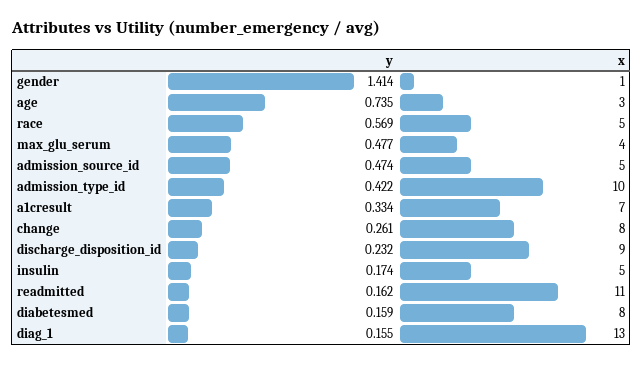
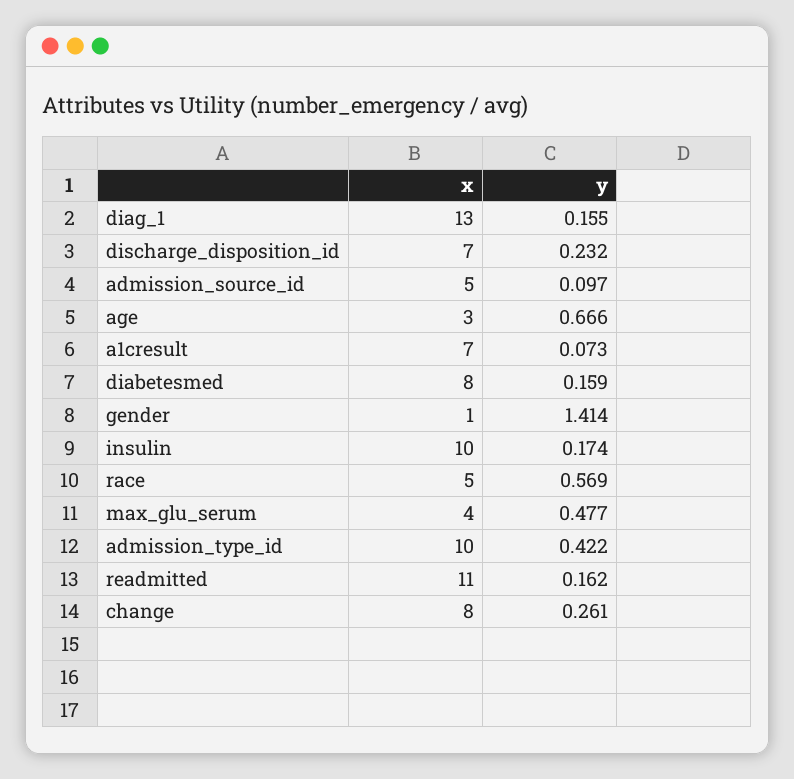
  {
    "y": {
      "gender": 1.414,
-     "age": 0.735,
+     "age": 0.666,
      "race": 0.569,
      "max_glu_serum": 0.477,
-     "admission_source_id": 0.474,
+     "admission_source_id": 0.097,
      "admission_type_id": 0.422,
-     "a1cresult": 0.334,
+     "a1cresult": 0.073,
      "change": 0.261,
      "discharge_disposition_id": 0.232,
      "insulin": 0.174,
      "readmitted": 0.162,
      "diabetesmed": 0.159,
      "diag_1": 0.155
    },
    "x": {
      "gender": 1,
      "age": 3,
      "race": 5,
      "max_glu_serum": 4,
      "admission_source_id": 5,
      "admission_type_id": 10,
      "a1cresult": 7,
      "change": 8,
-     "discharge_disposition_id": 9,
+     "discharge_disposition_id": 7,
-     "insulin": 5,
+     "insulin": 10,
      "readmitted": 11,
      "diabetesmed": 8,
      "diag_1": 13
    }
  }

